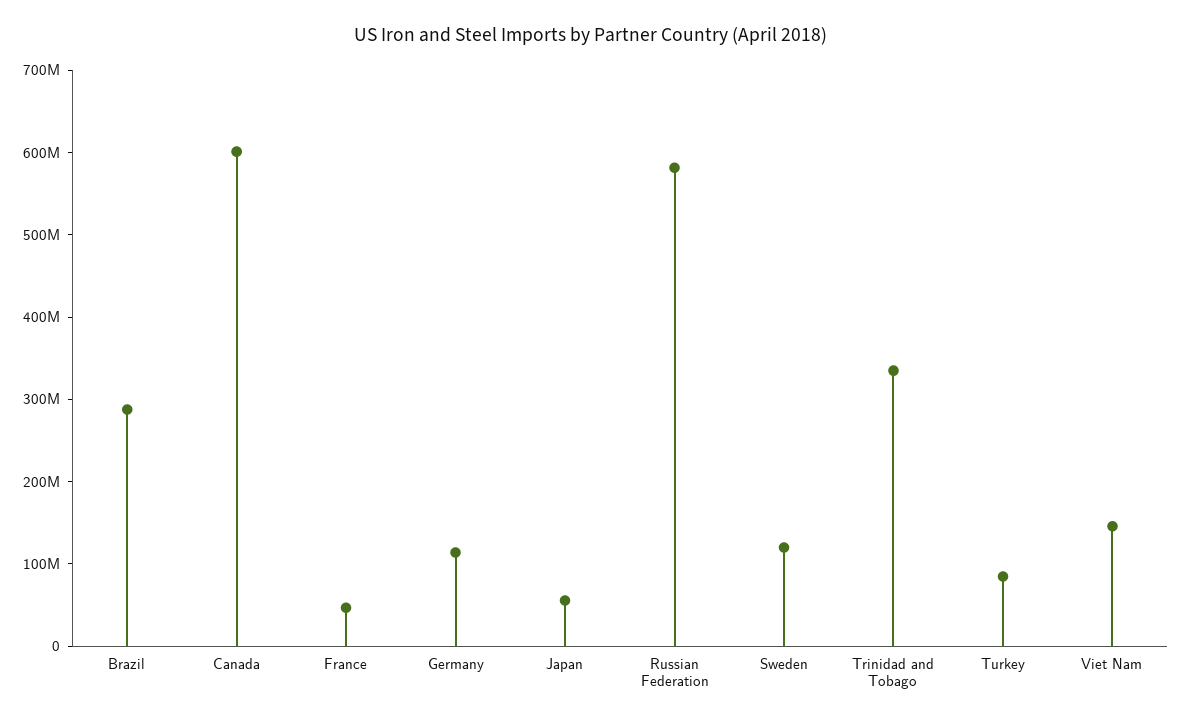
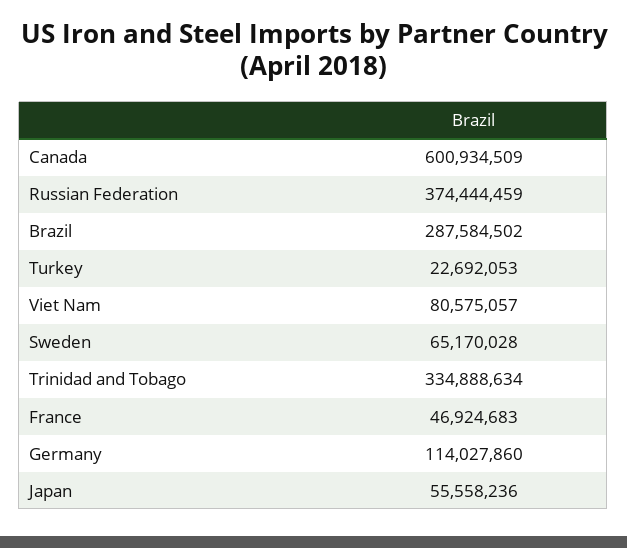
  {
    "Brazil": 287584502,
    "Canada": 600934509,
    "France": 46924683,
    "Germany": 114027860,
    "Japan": 55558236,
-   "Russian Federation": 580000000,
+   "Russian Federation": 374444459,
-   "Sweden": 120000000,
+   "Sweden": 65170028,
    "Trinidad and Tobago": 334888634,
-   "Turkey": 80000000,
+   "Turkey": 22692053,
-   "Viet Nam": 140000000
+   "Viet Nam": 80575057
  }

